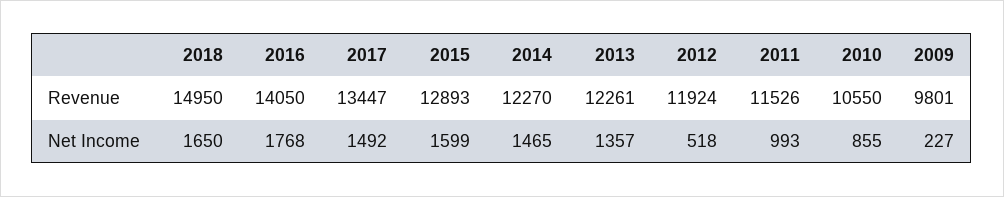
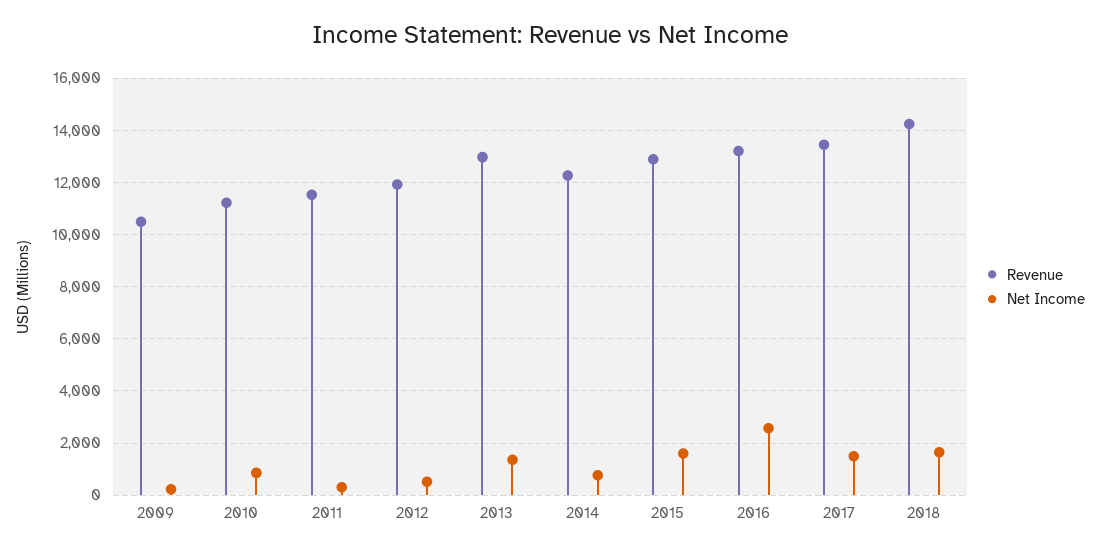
  {
    "Revenue": {
-     "2018": 14950,
+     "2018": 14250,
-     "2016": 14050,
+     "2016": 13250,
      "2017": 13447,
      "2015": 12893,
      "2014": 12270,
-     "2013": 12261,
+     "2013": 13000,
      "2012": 11924,
      "2011": 11526,
-     "2010": 10550,
+     "2010": 11250,
-     "2009": 9801
+     "2009": 10500
    },
    "Net Income": {
      "2018": 1650,
-     "2016": 1768,
+     "2016": 2500,
      "2017": 1492,
      "2015": 1599,
-     "2014": 1465,
+     "2014": 750,
      "2013": 1357,
      "2012": 518,
-     "2011": 993,
+     "2011": 250,
      "2010": 855,
      "2009": 227
    }
  }

